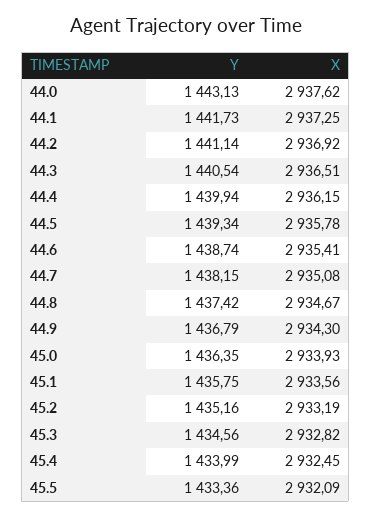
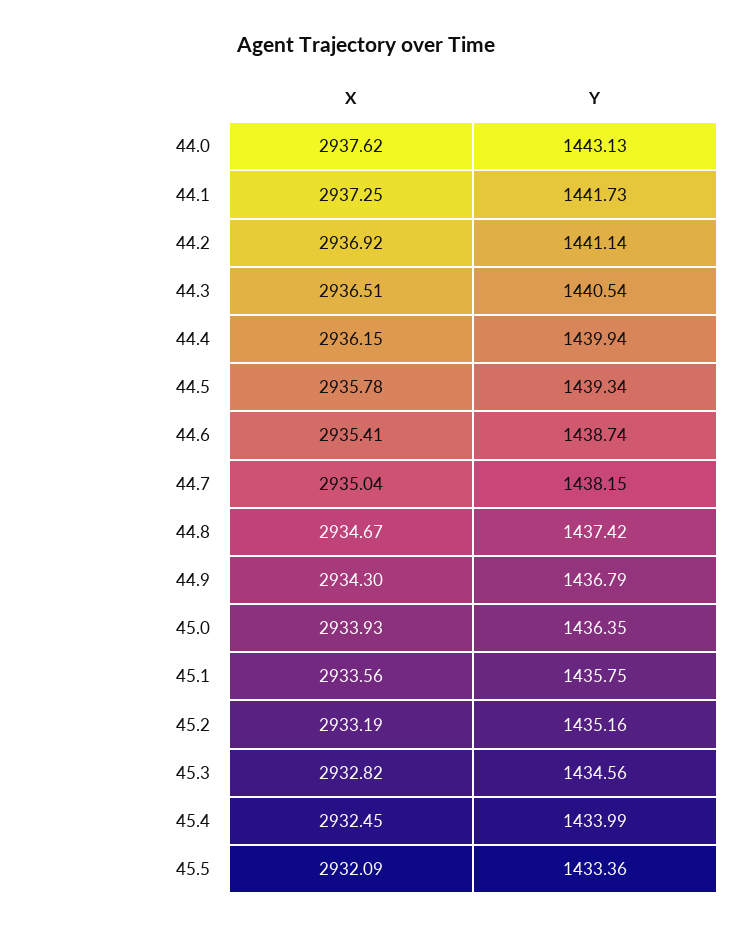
  {
    "Y": {
      "44.0": 1443.13,
      "44.1": 1441.73,
      "44.2": 1441.14,
      "44.3": 1440.54,
      "44.4": 1439.94,
      "44.5": 1439.34,
      "44.6": 1438.74,
      "44.7": 1438.15,
      "44.8": 1437.42,
      "44.9": 1436.79,
      "45.0": 1436.35,
      "45.1": 1435.75,
      "45.2": 1435.16,
      "45.3": 1434.56,
      "45.4": 1433.99,
      "45.5": 1433.36
    },
    "X": {
      "44.0": 2937.62,
      "44.1": 2937.25,
      "44.2": 2936.92,
      "44.3": 2936.51,
      "44.4": 2936.15,
      "44.5": 2935.78,
      "44.6": 2935.41,
-     "44.7": 2935.08,
+     "44.7": 2935.04,
      "44.8": 2934.67,
      "44.9": 2934.3,
      "45.0": 2933.93,
      "45.1": 2933.56,
      "45.2": 2933.19,
      "45.3": 2932.82,
      "45.4": 2932.45,
      "45.5": 2932.09
    }
  }

